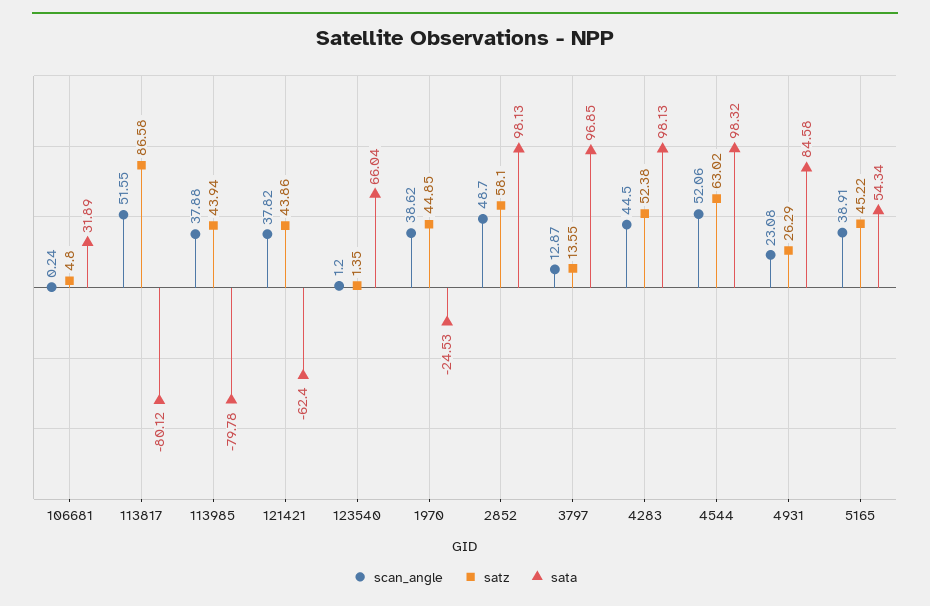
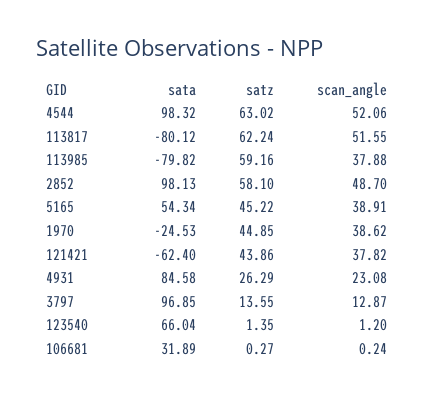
  {
    "scan_angle": {
      "106681": 0.24,
      "113817": 51.55,
      "113985": 37.88,
      "121421": 37.82,
      "123540": 1.2,
      "1970": 38.62,
      "2852": 48.7,
      "3797": 12.87,
-     "4283": 44.5,
      "4544": 52.06,
      "4931": 23.08,
      "5165": 38.91
    },
    "satz": {
-     "106681": 4.8,
+     "106681": 0.27,
-     "113817": 86.58,
+     "113817": 62.24,
-     "113985": 43.94,
+     "113985": 59.16,
      "121421": 43.86,
      "123540": 1.35,
      "1970": 44.85,
      "2852": 58.1,
      "3797": 13.55,
-     "4283": 52.38,
      "4544": 63.02,
      "4931": 26.29,
      "5165": 45.22
    },
    "sata": {
      "106681": 31.89,
      "113817": -80.12,
-     "113985": -79.78,
+     "113985": -79.82,
      "121421": -62.4,
      "123540": 66.04,
      "1970": -24.53,
      "2852": 98.13,
      "3797": 96.85,
-     "4283": 98.13,
      "4544": 98.32,
      "4931": 84.58,
      "5165": 54.34
    }
  }

